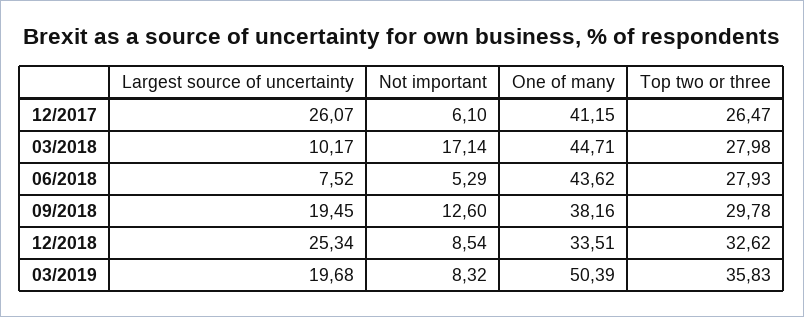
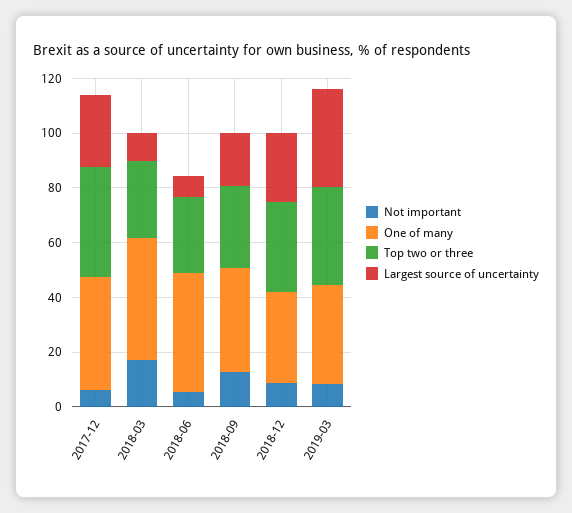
  {
    "Largest source of uncertainty": {
      "12/2017": 26.07,
      "03/2018": 10.17,
      "06/2018": 7.52,
      "09/2018": 19.45,
      "12/2018": 25.34,
-     "03/2019": 19.68
+     "03/2019": 35
    },
    "Not important": {
      "12/2017": 6.1,
      "03/2018": 17.14,
      "06/2018": 5.29,
      "09/2018": 12.6,
      "12/2018": 8.54,
      "03/2019": 8.32
    },
    "One of many": {
      "12/2017": 41.15,
      "03/2018": 44.71,
      "06/2018": 43.62,
      "09/2018": 38.16,
      "12/2018": 33.51,
-     "03/2019": 50.39
+     "03/2019": 35
    },
    "Top two or three": {
-     "12/2017": 26.47,
+     "12/2017": 40,
      "03/2018": 27.98,
      "06/2018": 27.93,
      "09/2018": 29.78,
      "12/2018": 32.62,
      "03/2019": 35.83
    }
  }

